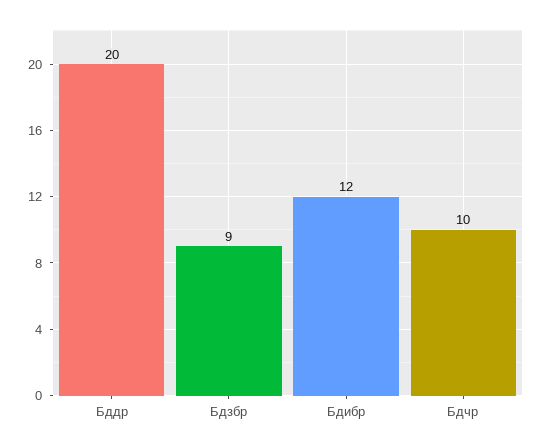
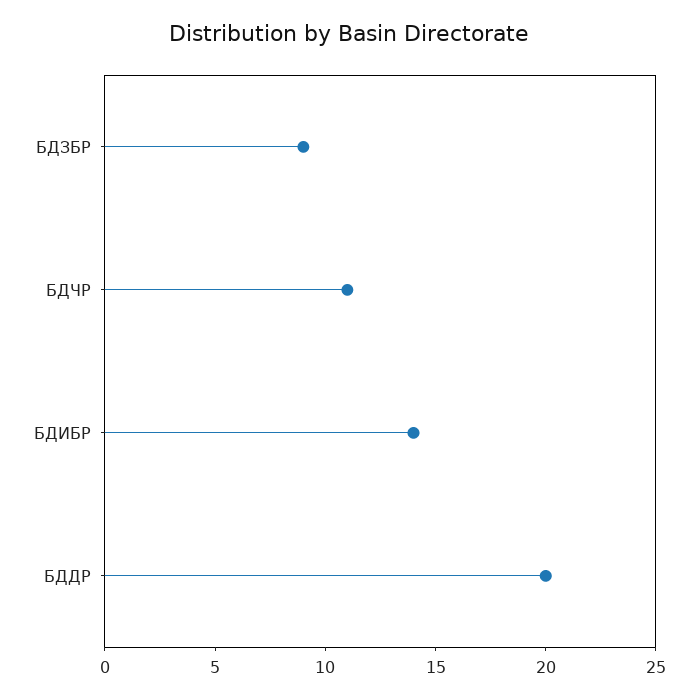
  {
    "Бддр": 20,
    "Бдзбр": 9,
-   "Бдибр": 12,
+   "Бдибр": 14,
-   "Бдчр": 10
+   "Бдчр": 11
  }

